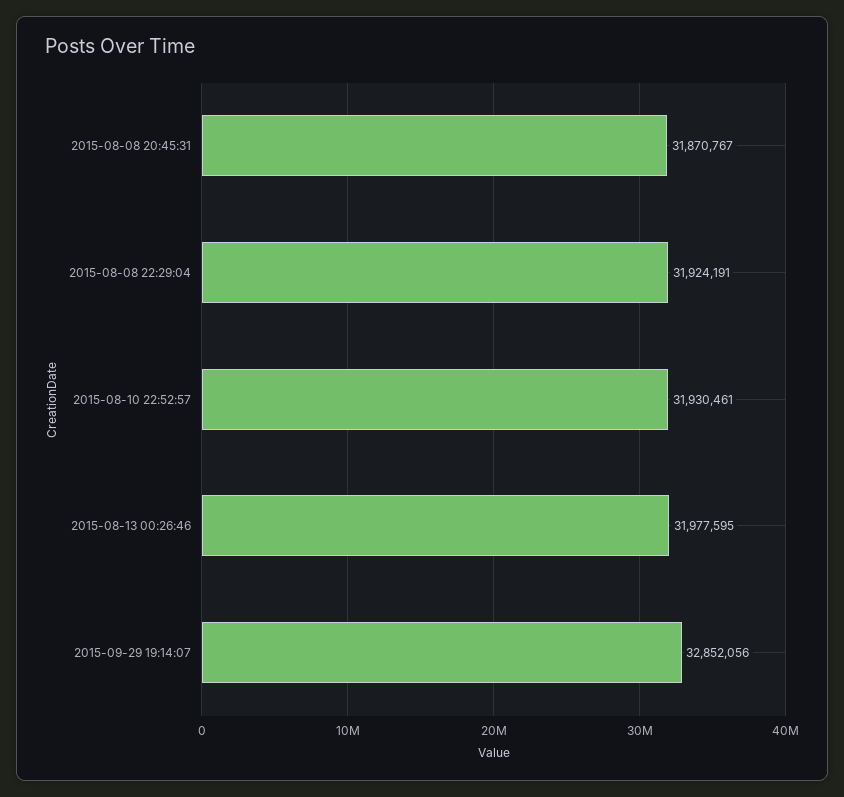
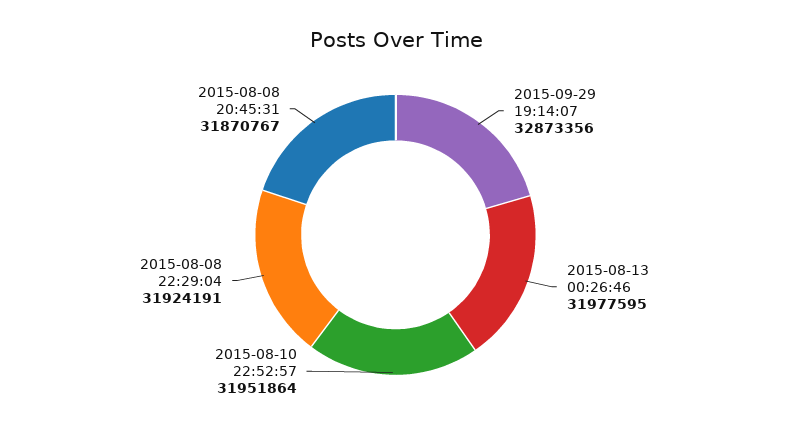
  {
    "2015-08-08 20:45:31": 31870767,
    "2015-08-08 22:29:04": 31924191,
-   "2015-08-10 22:52:57": 31930461,
+   "2015-08-10 22:52:57": 31951864,
    "2015-08-13 00:26:46": 31977595,
-   "2015-09-29 19:14:07": 32852056
+   "2015-09-29 19:14:07": 32873356
  }

